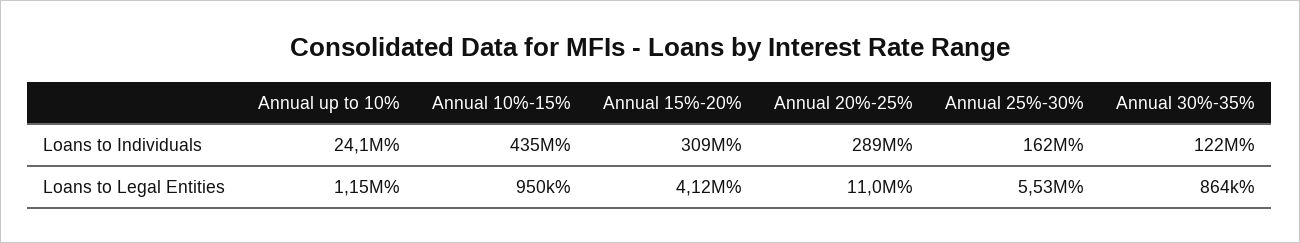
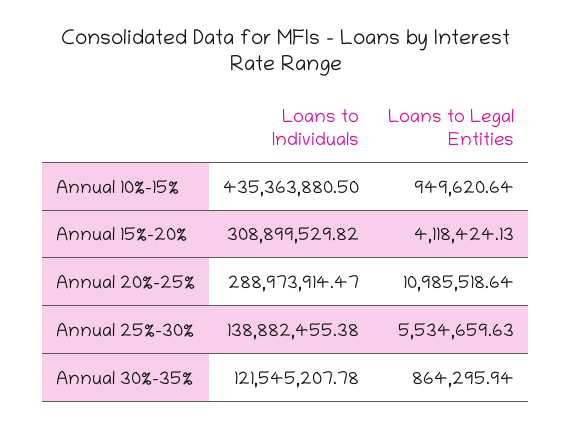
  {
-   "Annual up to 10%": {
-     "Loans to Individuals": 24100000,
-     "Loans to Legal Entities": 1150000
-   },
    "Annual 10%-15%": {
      "Loans to Individuals": 435363880.5,
      "Loans to Legal Entities": 949620.64
    },
    "Annual 15%-20%": {
      "Loans to Individuals": 308899529.82,
      "Loans to Legal Entities": 4118424.13
    },
    "Annual 20%-25%": {
      "Loans to Individuals": 288973914.47,
      "Loans to Legal Entities": 10985518.64
    },
    "Annual 25%-30%": {
-     "Loans to Individuals": 162000000,
+     "Loans to Individuals": 138882455.38,
      "Loans to Legal Entities": 5534659.63
    },
    "Annual 30%-35%": {
      "Loans to Individuals": 121545207.78,
      "Loans to Legal Entities": 864295.94
    }
  }

